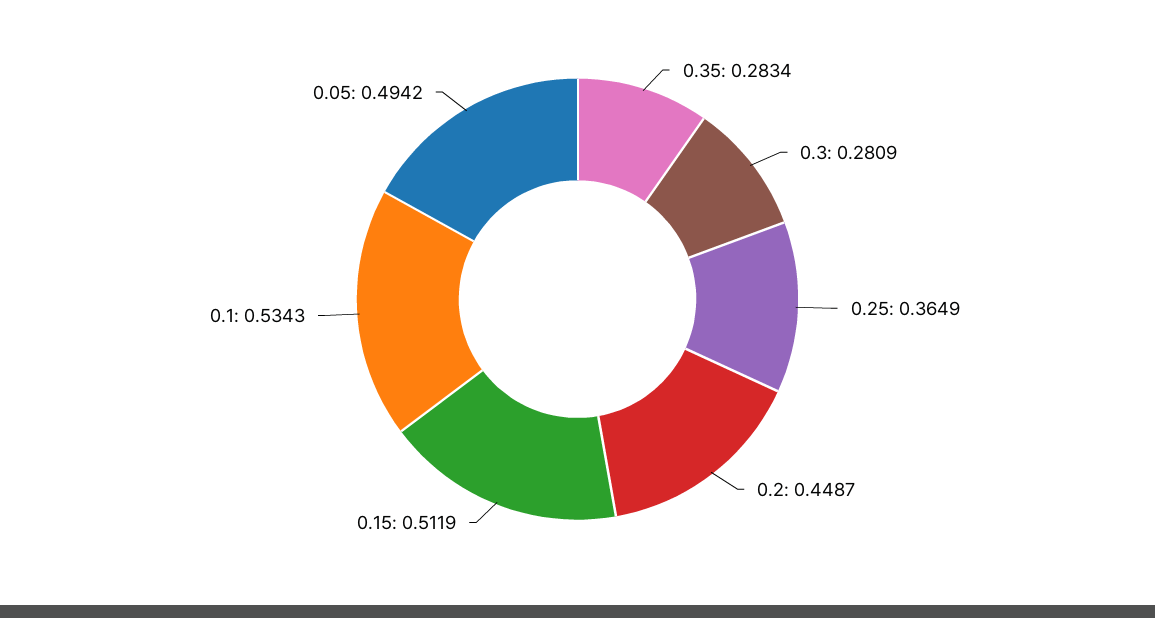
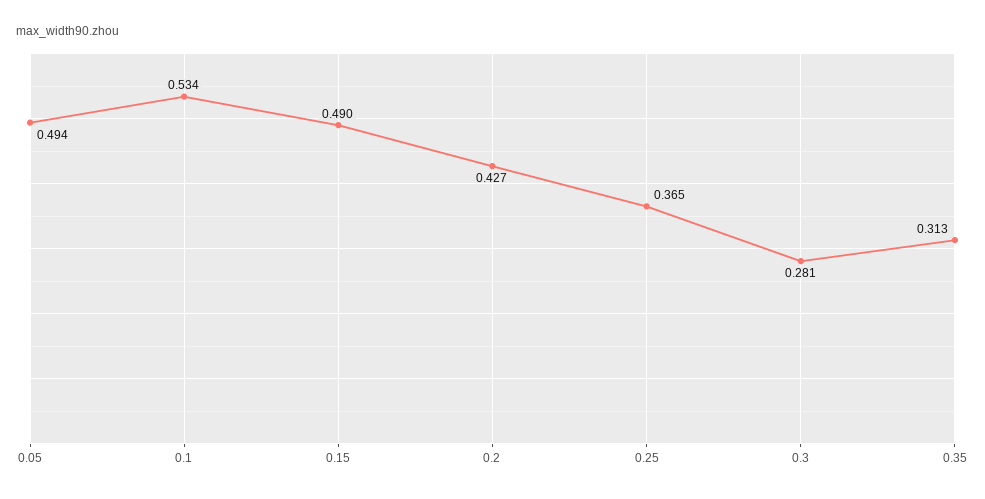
  {
-   "0.35": 0.2834,
+   "0.35": 0.313,
    "0.3": 0.2809,
    "0.25": 0.3649,
-   "0.2": 0.4487,
+   "0.2": 0.427,
-   "0.15": 0.5119,
+   "0.15": 0.49,
    "0.1": 0.5343,
    "0.05": 0.4942
  }

